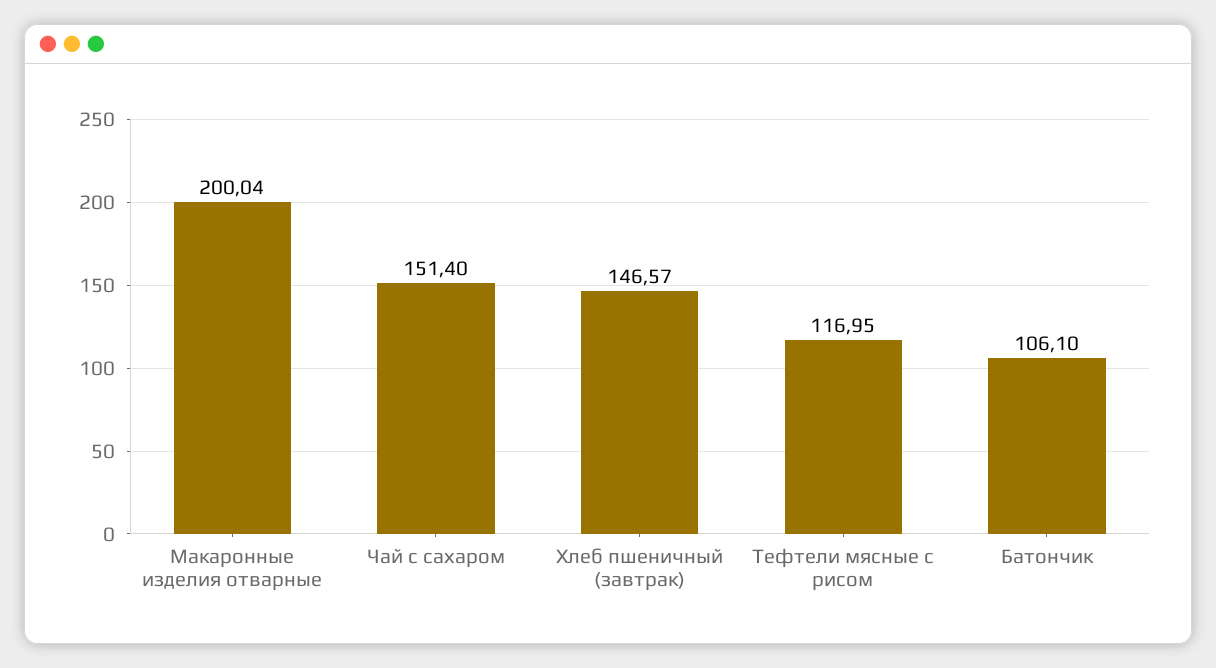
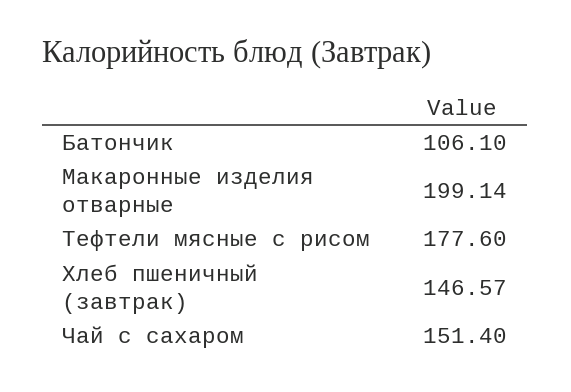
  {
-   "Макаронные изделия отварные": 200.04,
+   "Макаронные изделия отварные": 199.14,
    "Чай с сахаром": 151.4,
    "Хлеб пшеничный (завтрак)": 146.57,
-   "Тефтели мясные с рисом": 116.95,
+   "Тефтели мясные с рисом": 177.6,
    "Батончик": 106.1
  }

